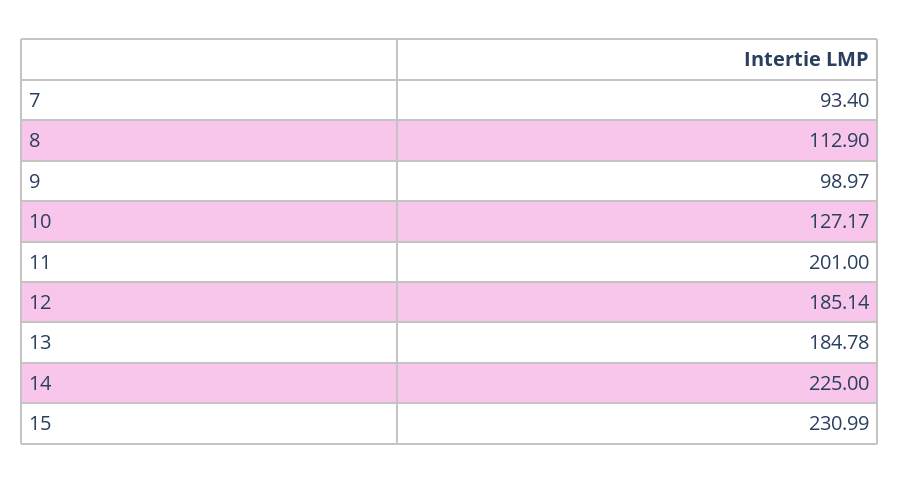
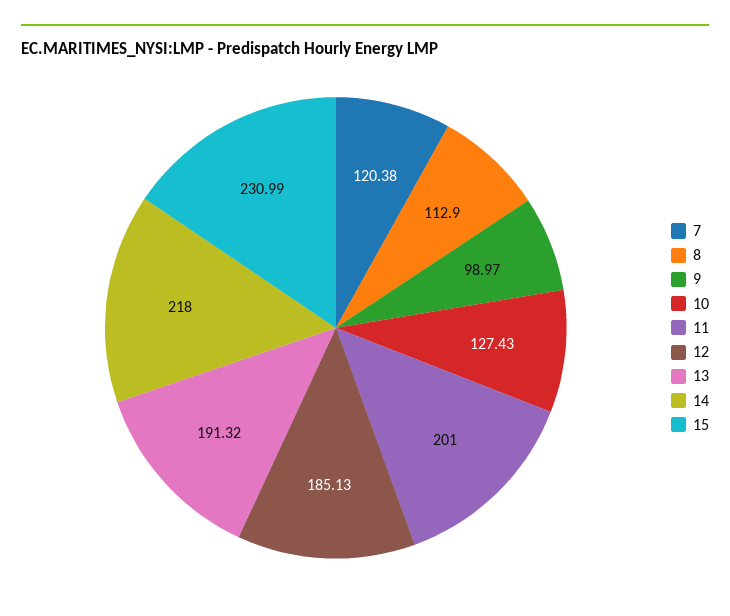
  {
-   "7": 93.4,
+   "7": 120.38,
    "8": 112.9,
    "9": 98.97,
-   "10": 127.17,
+   "10": 127.43,
    "11": 201,
-   "12": 185.14,
+   "12": 185.13,
-   "13": 184.78,
+   "13": 191.32,
-   "14": 225,
+   "14": 218,
    "15": 230.99
  }

